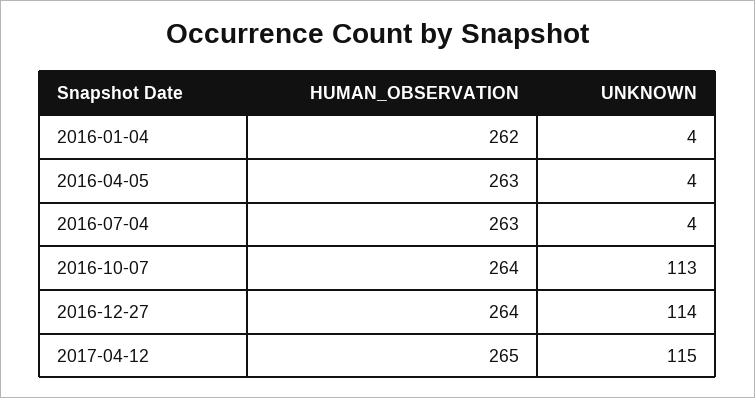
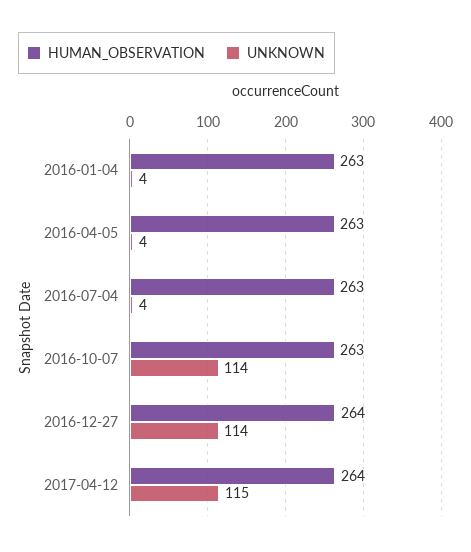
  {
    "HUMAN_OBSERVATION": {
-     "2016-01-04": 262,
+     "2016-01-04": 263,
      "2016-04-05": 263,
      "2016-07-04": 263,
-     "2016-10-07": 264,
+     "2016-10-07": 263,
      "2016-12-27": 264,
-     "2017-04-12": 265
+     "2017-04-12": 264
    },
    "UNKNOWN": {
      "2016-01-04": 4,
      "2016-04-05": 4,
      "2016-07-04": 4,
-     "2016-10-07": 113,
+     "2016-10-07": 114,
      "2016-12-27": 114,
      "2017-04-12": 115
    }
  }

